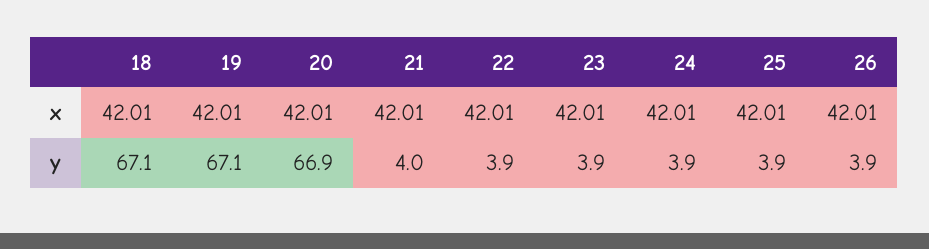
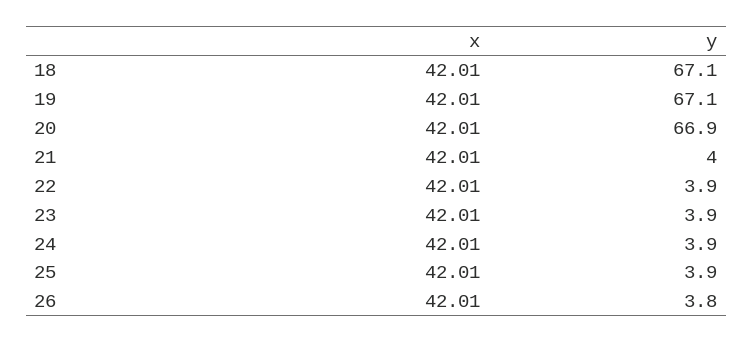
  {
    "18": {
      "x": 42.01,
      "y": 67.1
    },
    "19": {
      "x": 42.01,
      "y": 67.1
    },
    "20": {
      "x": 42.01,
      "y": 66.9
    },
    "21": {
      "x": 42.01,
      "y": 4
    },
    "22": {
      "x": 42.01,
      "y": 3.9
    },
    "23": {
      "x": 42.01,
      "y": 3.9
    },
    "24": {
      "x": 42.01,
      "y": 3.9
    },
    "25": {
      "x": 42.01,
      "y": 3.9
    },
    "26": {
      "x": 42.01,
-     "y": 3.9
+     "y": 3.8
    }
  }

